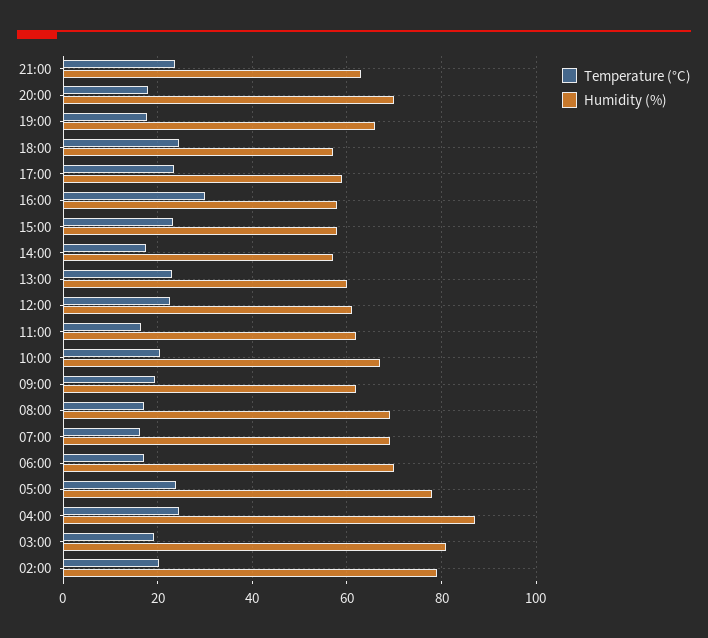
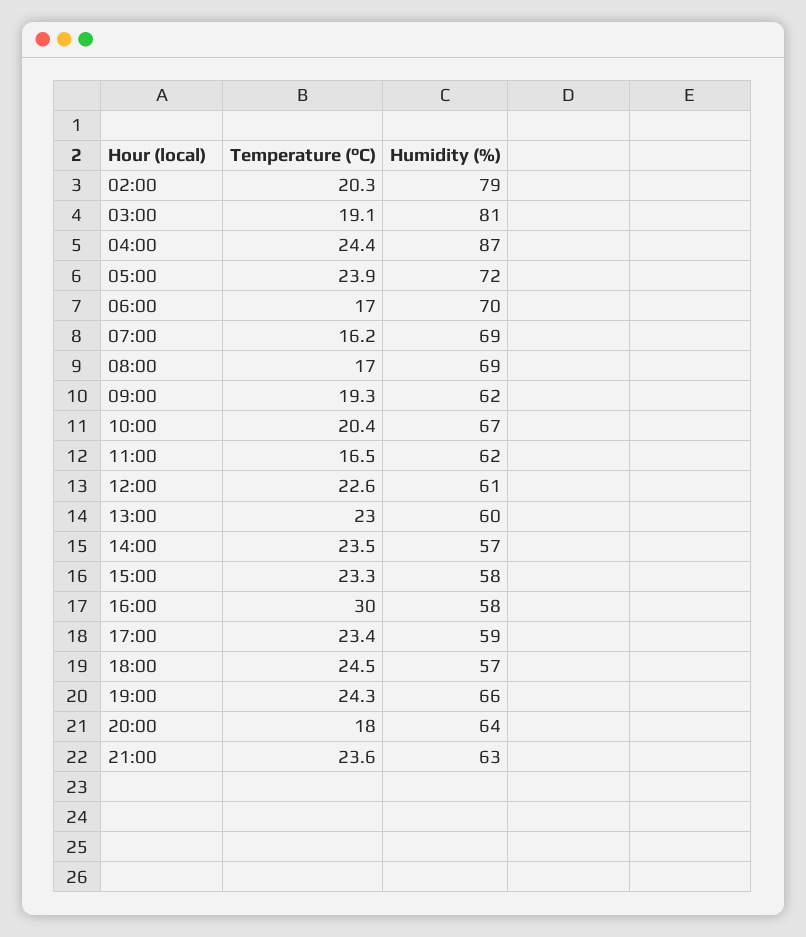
  {
    "Temperature (°C)": {
      "21:00": 23.6,
      "20:00": 18,
-     "19:00": 18,
+     "19:00": 24.3,
      "18:00": 24.5,
      "17:00": 23.4,
      "16:00": 30,
      "15:00": 23.3,
-     "14:00": 18,
+     "14:00": 23.5,
      "13:00": 23,
      "12:00": 22.6,
      "11:00": 16.5,
      "10:00": 20.4,
      "09:00": 19.3,
      "08:00": 17,
      "07:00": 16.2,
      "06:00": 17,
      "05:00": 23.9,
      "04:00": 24.4,
      "03:00": 19.1,
      "02:00": 20.3
    },
    "Humidity (%)": {
      "21:00": 63,
-     "20:00": 70,
+     "20:00": 64,
      "19:00": 66,
      "18:00": 57,
      "17:00": 59,
      "16:00": 58,
      "15:00": 58,
      "14:00": 57,
      "13:00": 60,
      "12:00": 61,
      "11:00": 62,
      "10:00": 67,
      "09:00": 62,
      "08:00": 69,
      "07:00": 69,
      "06:00": 70,
-     "05:00": 78,
+     "05:00": 72,
      "04:00": 87,
      "03:00": 81,
      "02:00": 79
    }
  }

